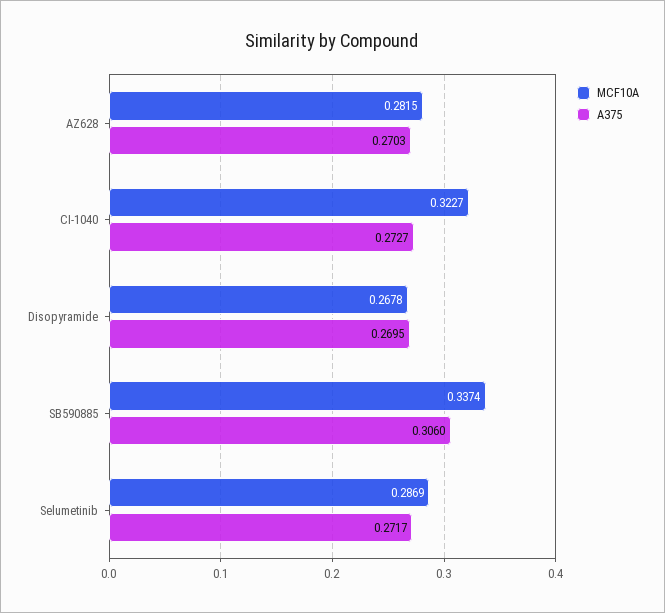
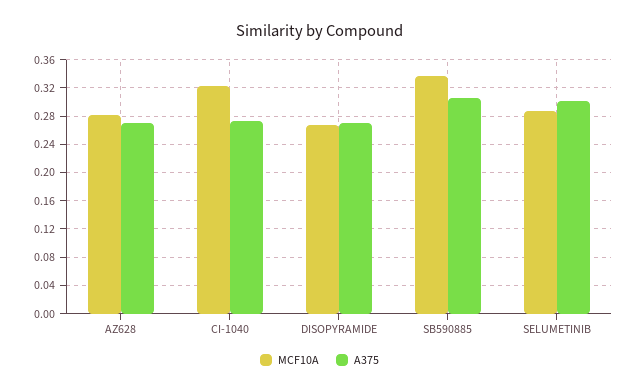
  {
    "MCF10A": {
      "AZ628": 0.2815,
      "CI-1040": 0.3227,
      "Disopyramide": 0.2678,
      "SB590885": 0.3374,
      "Selumetinib": 0.2869
    },
    "A375": {
      "AZ628": 0.2703,
      "CI-1040": 0.2727,
      "Disopyramide": 0.2695,
      "SB590885": 0.306,
-     "Selumetinib": 0.2717
+     "Selumetinib": 0.3
    }
  }

